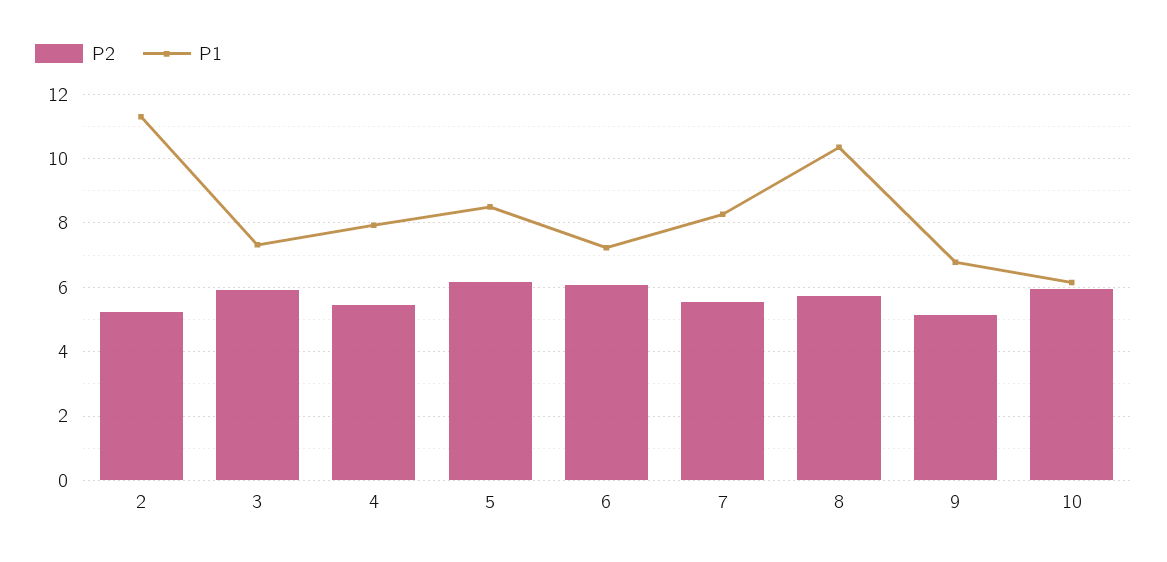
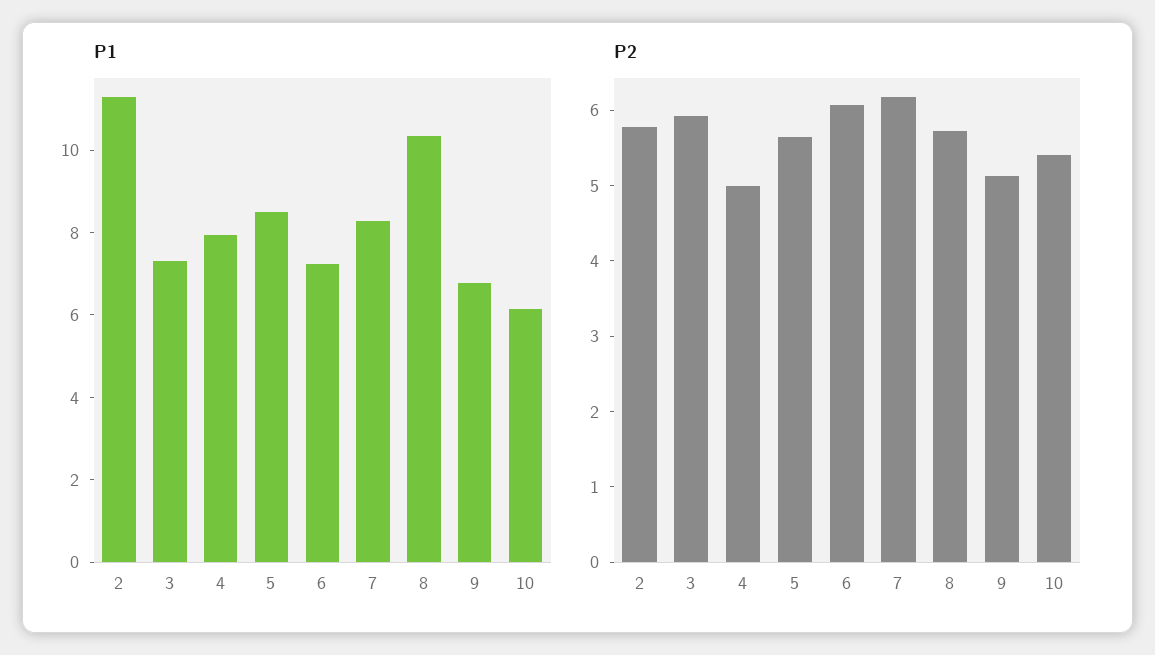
  {
    "P2": {
-     "2": 5.2,
+     "2": 5.8,
      "3": 6,
-     "4": 5.4,
+     "4": 5,
-     "5": 6.2,
+     "5": 5.6,
      "6": 6,
-     "7": 5.6,
+     "7": 6.2,
      "8": 5.8,
      "9": 5.2,
-     "10": 6
+     "10": 5.4
    },
    "P1": {
      "2": 11.4,
      "3": 7.4,
      "4": 8,
      "5": 8.6,
      "6": 7.2,
      "7": 8.2,
      "8": 10.4,
      "9": 6.8,
      "10": 6.2
    }
  }

